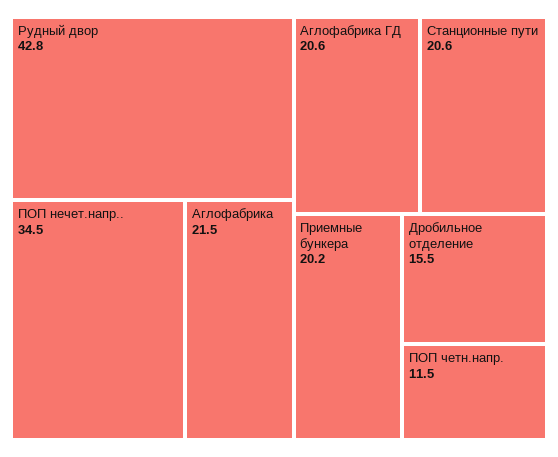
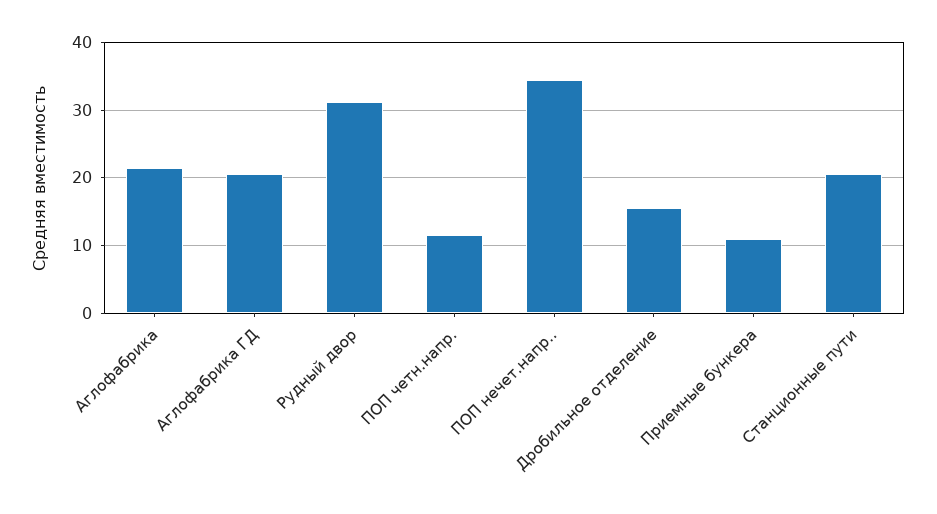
  {
-   "Рудный двор": 42.8,
+   "Рудный двор": 31,
    "ПОП нечет.напр..": 34.5,
    "Аглофабрика": 21.5,
    "Аглофабрика ГД": 20.6,
    "Станционные пути": 20.6,
-   "Приемные бункера": 20.2,
+   "Приемные бункера": 11,
    "Дробильное отделение": 15.5,
    "ПОП четн.напр.": 11.5
  }

